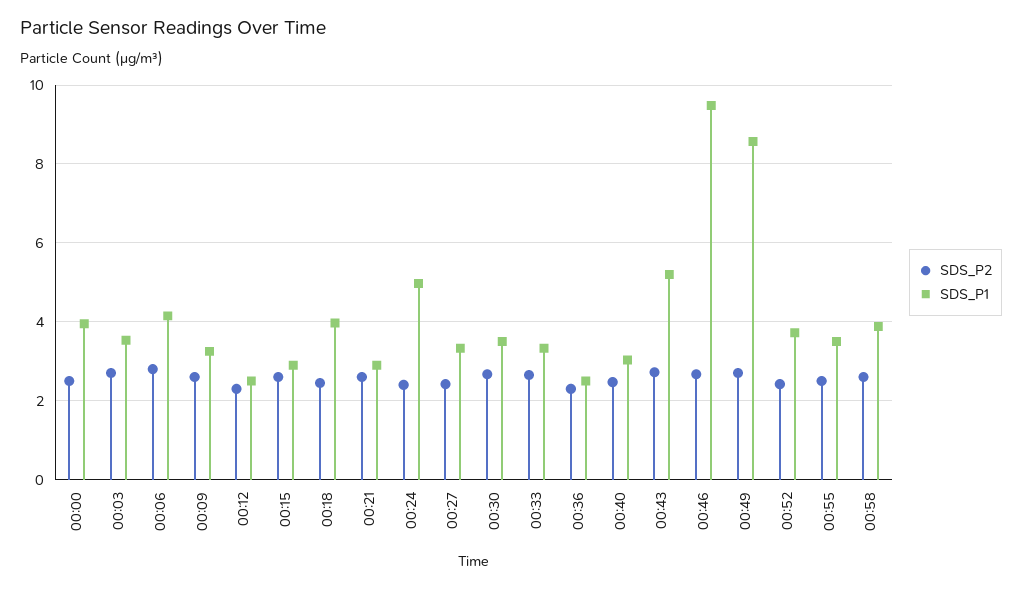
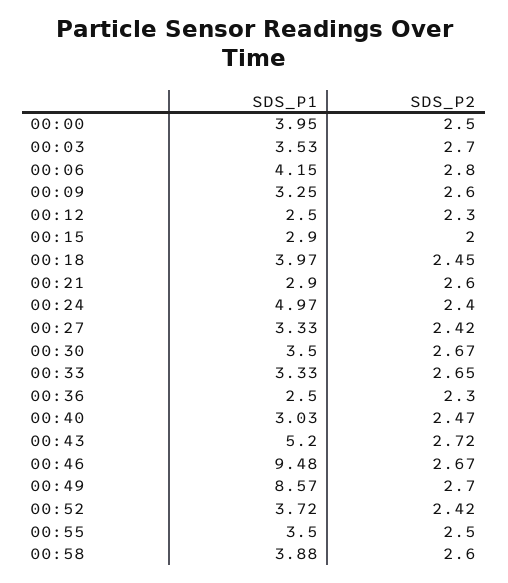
  {
    "SDS_P2": {
      "00:00": 2.5,
      "00:03": 2.7,
      "00:06": 2.8,
      "00:09": 2.6,
      "00:12": 2.3,
-     "00:15": 2.6,
+     "00:15": 2,
      "00:18": 2.45,
      "00:21": 2.6,
      "00:24": 2.4,
      "00:27": 2.42,
      "00:30": 2.67,
      "00:33": 2.65,
      "00:36": 2.3,
      "00:40": 2.47,
      "00:43": 2.72,
      "00:46": 2.67,
      "00:49": 2.7,
      "00:52": 2.42,
      "00:55": 2.5,
      "00:58": 2.6
    },
    "SDS_P1": {
      "00:00": 3.95,
      "00:03": 3.53,
      "00:06": 4.15,
      "00:09": 3.25,
      "00:12": 2.5,
      "00:15": 2.9,
      "00:18": 3.97,
      "00:21": 2.9,
      "00:24": 4.97,
      "00:27": 3.33,
      "00:30": 3.5,
      "00:33": 3.33,
      "00:36": 2.5,
      "00:40": 3.03,
      "00:43": 5.2,
      "00:46": 9.48,
      "00:49": 8.57,
      "00:52": 3.72,
      "00:55": 3.5,
      "00:58": 3.88
    }
  }

